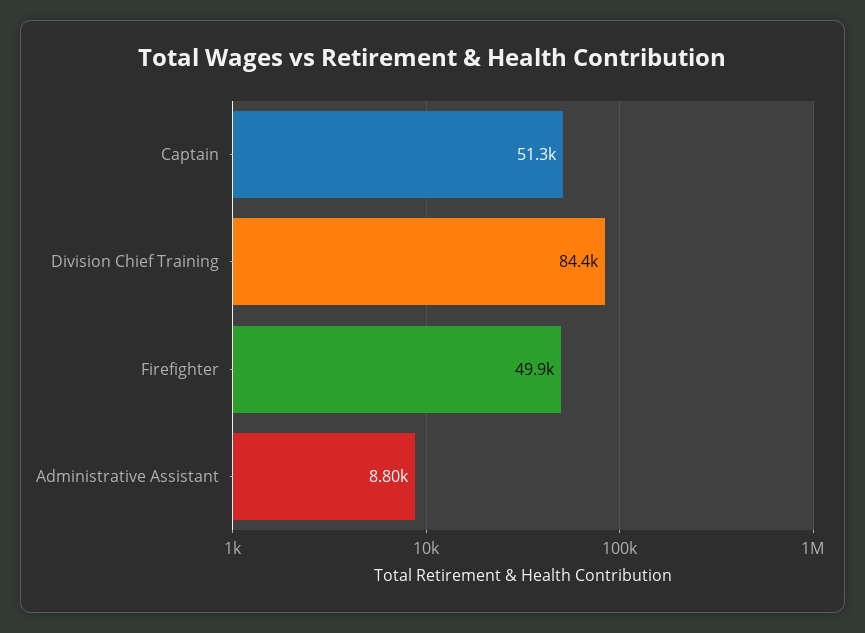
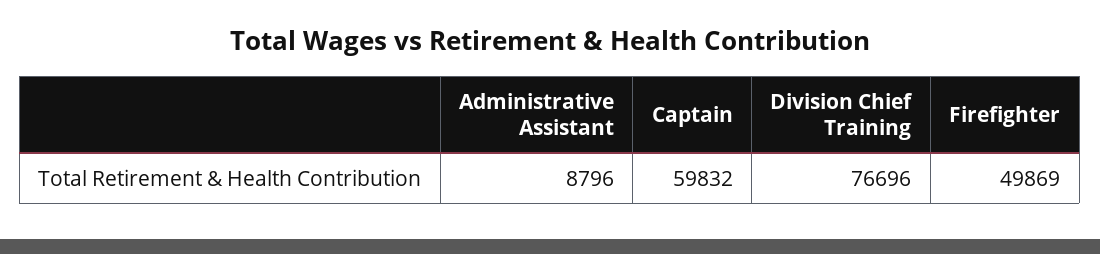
  {
-   "Captain": 51300,
+   "Captain": 59832,
-   "Division Chief Training": 84400,
+   "Division Chief Training": 76696,
    "Firefighter": 49869,
    "Administrative Assistant": 8796
  }

